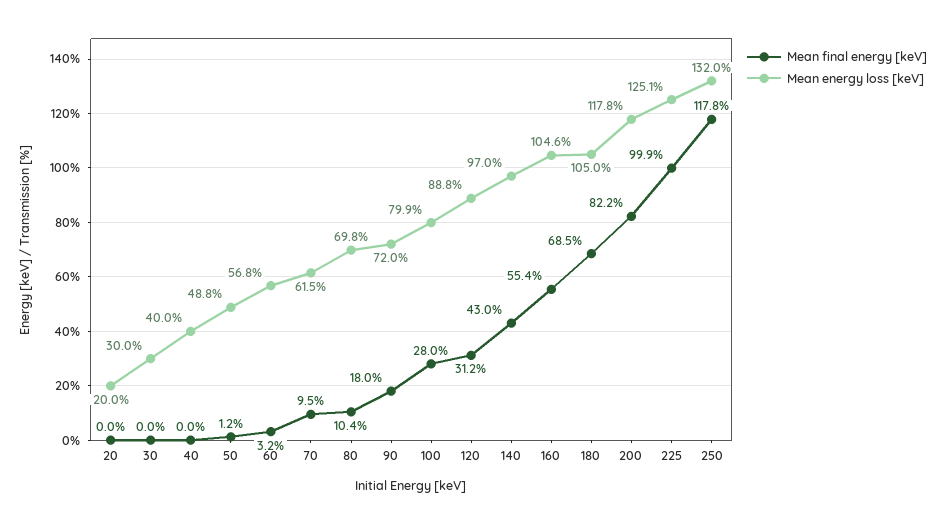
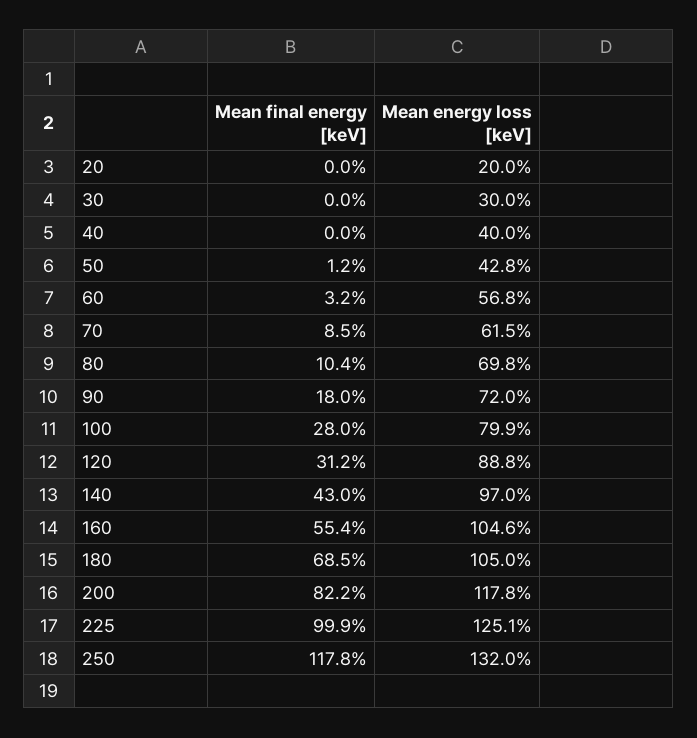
  {
    "Mean final energy [keV]": {
      "20": 0,
      "30": 0,
      "40": 0,
      "50": 1.2,
      "60": 3.2,
-     "70": 9.5,
+     "70": 8.5,
      "80": 10.4,
      "90": 18,
      "100": 28,
      "120": 31.2,
      "140": 43,
      "160": 55.4,
      "180": 68.5,
      "200": 82.2,
      "225": 99.9,
      "250": 117.8
    },
    "Mean energy loss [keV]": {
      "20": 20,
      "30": 30,
      "40": 40,
-     "50": 48.8,
+     "50": 42.8,
      "60": 56.8,
      "70": 61.5,
      "80": 69.8,
      "90": 72,
      "100": 79.9,
      "120": 88.8,
      "140": 97,
      "160": 104.6,
      "180": 105,
      "200": 117.8,
      "225": 125.1,
      "250": 132
    }
  }

